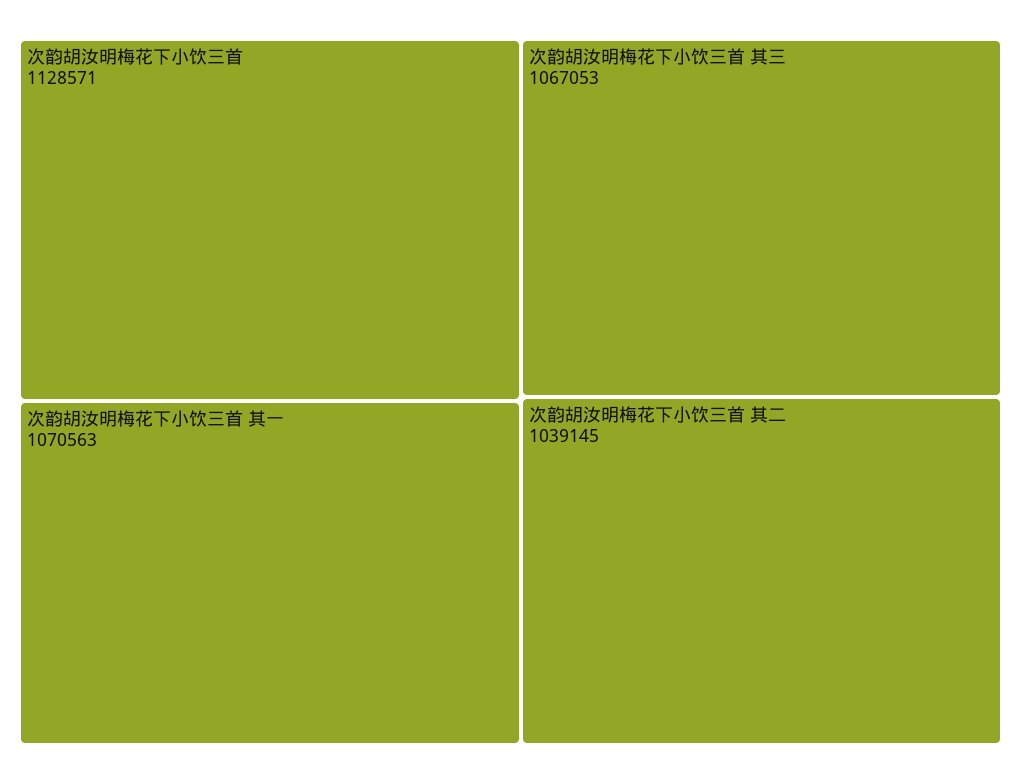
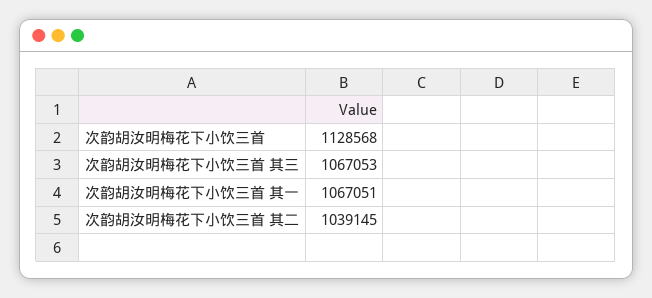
  {
-   "次韵胡汝明梅花下小饮三首": 1128571,
+   "次韵胡汝明梅花下小饮三首": 1128568,
-   "次韵胡汝明梅花下小饮三首 其一": 1070563,
+   "次韵胡汝明梅花下小饮三首 其一": 1067051,
    "次韵胡汝明梅花下小饮三首 其三": 1067053,
    "次韵胡汝明梅花下小饮三首 其二": 1039145
  }

